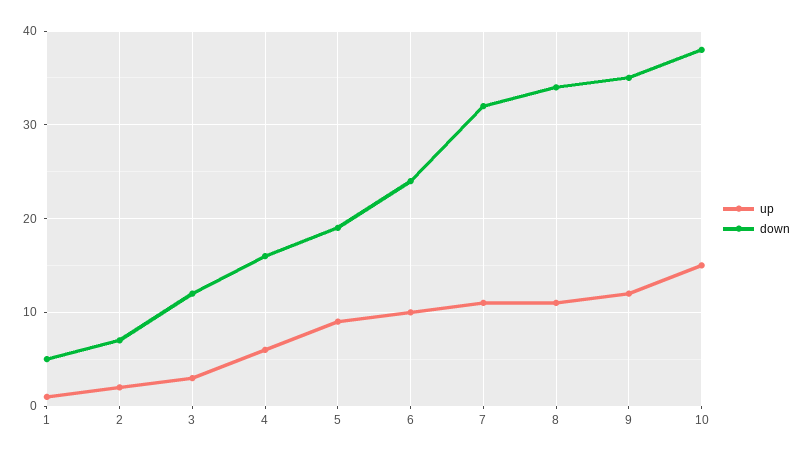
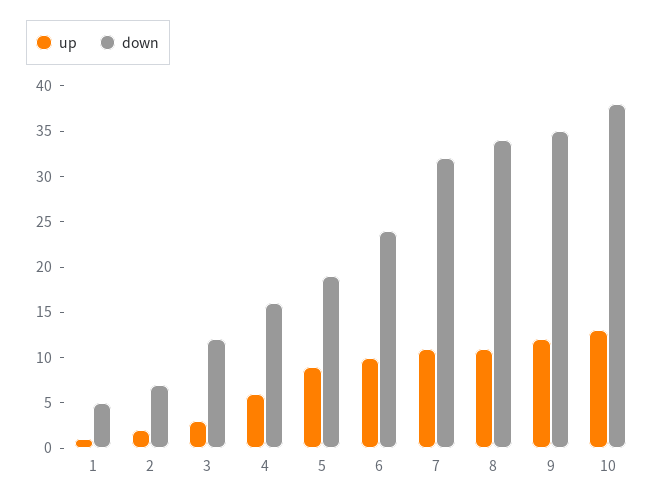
  {
    "up": {
      "1": 1,
      "2": 2,
      "3": 3,
      "4": 6,
      "5": 9,
      "6": 10,
      "7": 11,
      "8": 11,
      "9": 12,
-     "10": 15
+     "10": 13
    },
    "down": {
      "1": 5,
      "2": 7,
      "3": 12,
      "4": 16,
      "5": 19,
      "6": 24,
      "7": 32,
      "8": 34,
      "9": 35,
      "10": 38
    }
  }

